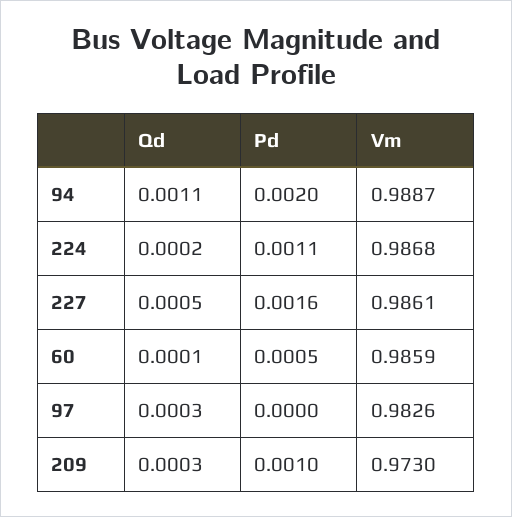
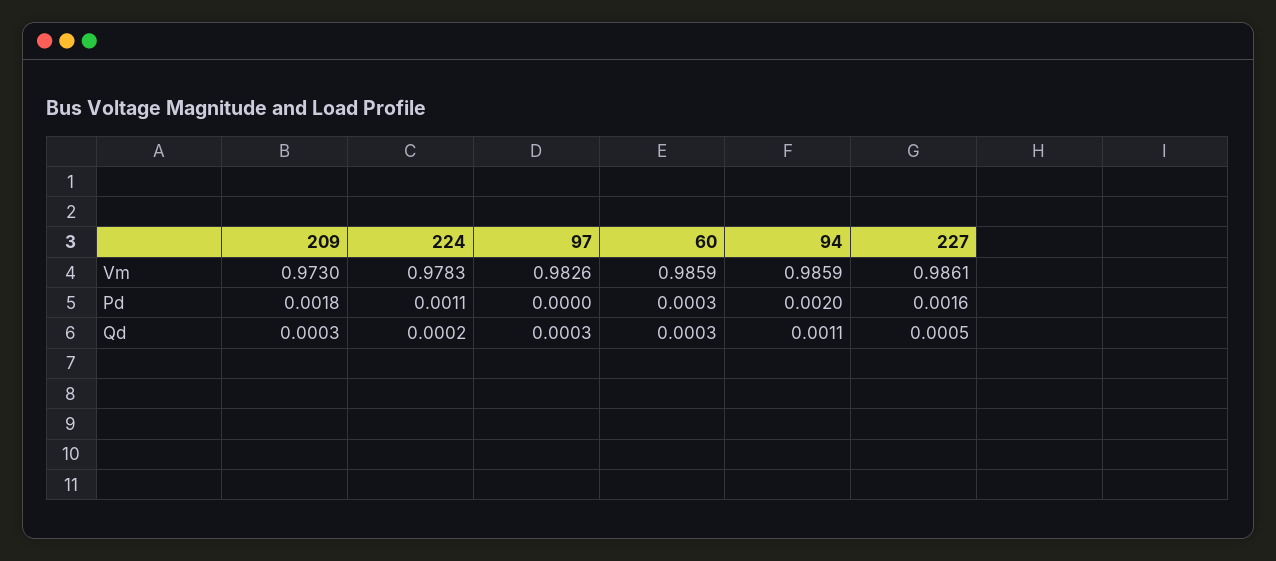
  {
    "Qd": {
      "94": 0.0011,
      "224": 0.0002,
      "227": 0.0005,
-     "60": 0.0001,
+     "60": 0.0003,
      "97": 0.0003,
      "209": 0.0003
    },
    "Pd": {
      "94": 0.002,
      "224": 0.0011,
      "227": 0.0016,
-     "60": 0.0005,
+     "60": 0.0003,
      "97": 0,
-     "209": 0.001
+     "209": 0.0018
    },
    "Vm": {
-     "94": 0.9887,
+     "94": 0.9859,
-     "224": 0.9868,
+     "224": 0.9783,
      "227": 0.9861,
      "60": 0.9859,
      "97": 0.9826,
      "209": 0.973
    }
  }

